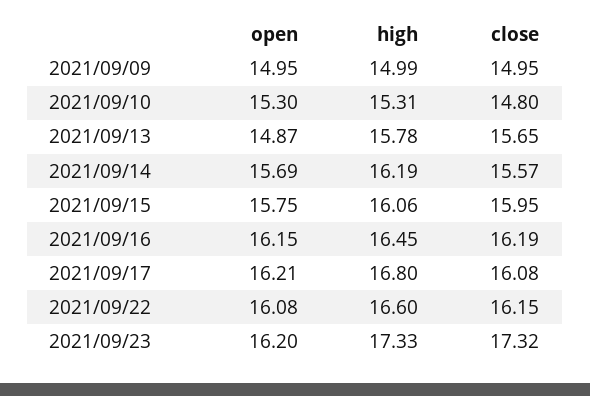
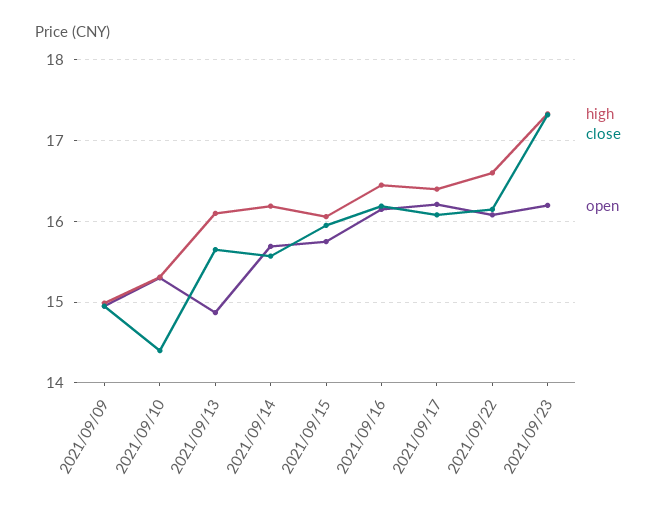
  {
    "open": {
      "2021/09/09": 14.95,
      "2021/09/10": 15.3,
      "2021/09/13": 14.87,
      "2021/09/14": 15.69,
      "2021/09/15": 15.75,
      "2021/09/16": 16.15,
      "2021/09/17": 16.21,
      "2021/09/22": 16.08,
      "2021/09/23": 16.2
    },
    "high": {
      "2021/09/09": 14.99,
      "2021/09/10": 15.31,
-     "2021/09/13": 15.78,
+     "2021/09/13": 16.1,
      "2021/09/14": 16.19,
      "2021/09/15": 16.06,
      "2021/09/16": 16.45,
-     "2021/09/17": 16.8,
+     "2021/09/17": 16.4,
      "2021/09/22": 16.6,
      "2021/09/23": 17.33
    },
    "close": {
      "2021/09/09": 14.95,
-     "2021/09/10": 14.8,
+     "2021/09/10": 14.4,
      "2021/09/13": 15.65,
      "2021/09/14": 15.57,
      "2021/09/15": 15.95,
      "2021/09/16": 16.19,
      "2021/09/17": 16.08,
      "2021/09/22": 16.15,
      "2021/09/23": 17.32
    }
  }

